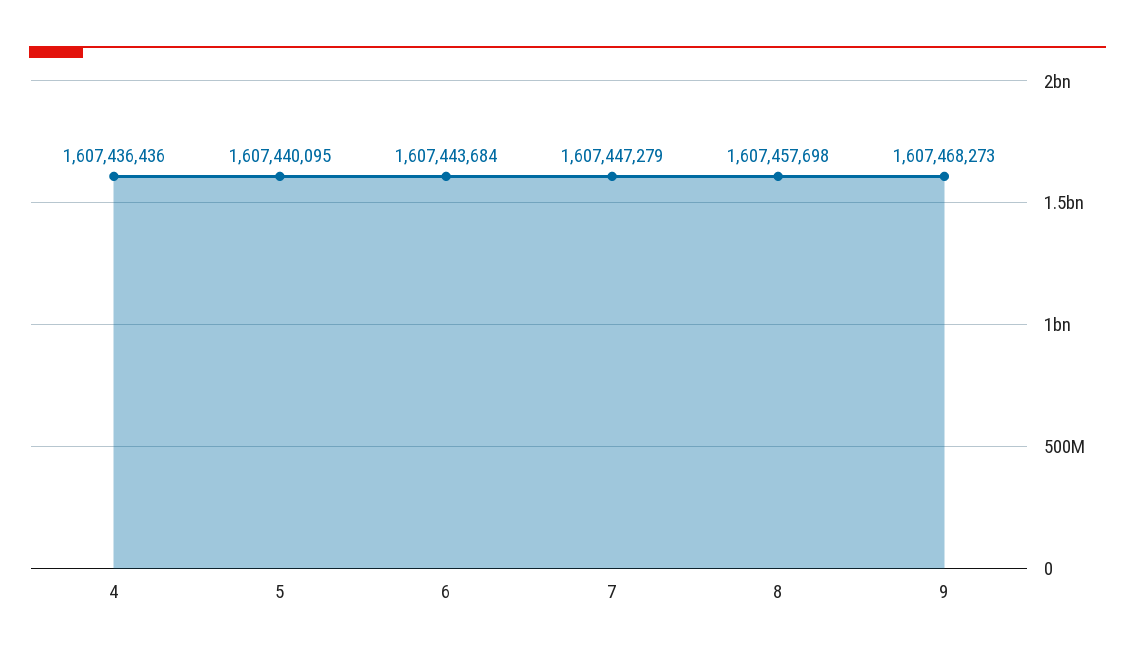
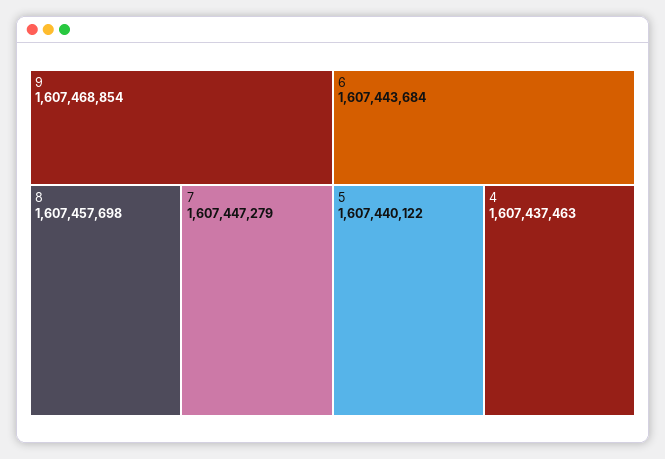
  {
-   "4": 1607436436,
+   "4": 1607437463,
-   "5": 1607440095,
+   "5": 1607440122,
    "6": 1607443684,
    "7": 1607447279,
    "8": 1607457698,
-   "9": 1607468273
+   "9": 1607468854
  }

